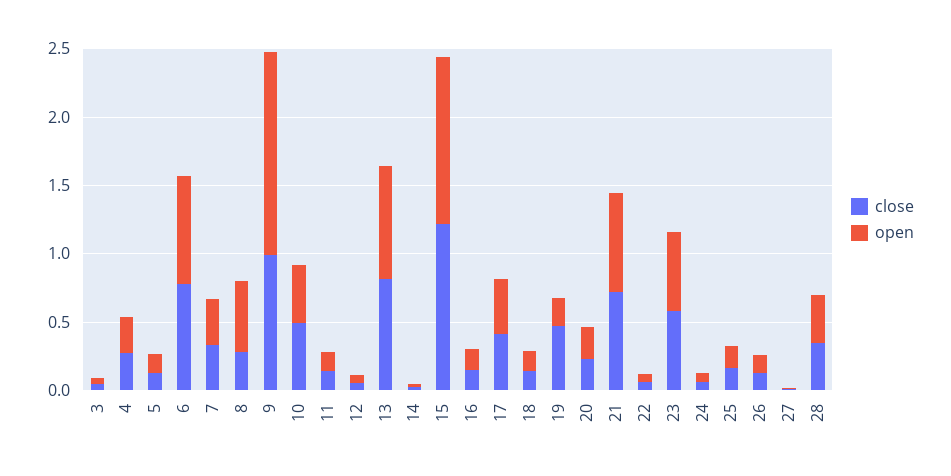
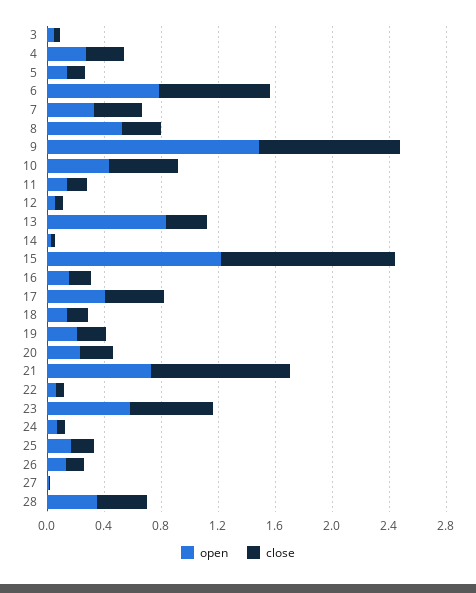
  {
    "close": {
      "3": 0,
      "4": 0.3,
      "5": 0.1,
      "6": 0.8,
      "7": 0.3,
      "8": 0.3,
      "9": 1,
      "10": 0.5,
      "11": 0.1,
      "12": 0.1,
-     "13": 0.8,
+     "13": 0.3,
      "14": 0,
      "15": 1.2,
      "16": 0.2,
      "17": 0.4,
      "18": 0.1,
-     "19": 0.5,
+     "19": 0.2,
      "20": 0.2,
-     "21": 0.7,
+     "21": 1,
      "22": 0.1,
      "23": 0.6,
      "24": 0.1,
      "25": 0.2,
      "26": 0.1,
      "27": 0,
      "28": 0.4
    },
    "open": {
      "3": 0,
      "4": 0.3,
      "5": 0.1,
      "6": 0.8,
      "7": 0.3,
      "8": 0.5,
      "9": 1.5,
      "10": 0.4,
      "11": 0.1,
      "12": 0.1,
      "13": 0.8,
      "14": 0,
      "15": 1.2,
      "16": 0.2,
      "17": 0.4,
      "18": 0.1,
      "19": 0.2,
      "20": 0.2,
      "21": 0.7,
      "22": 0.1,
      "23": 0.6,
      "24": 0.1,
      "25": 0.2,
      "26": 0.1,
      "27": 0,
      "28": 0.4
    }
  }

